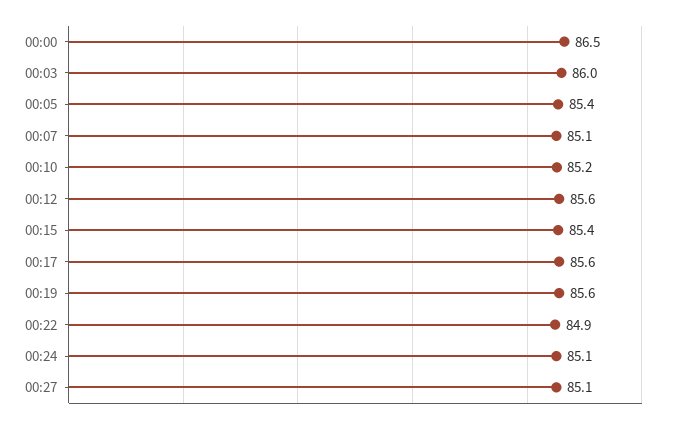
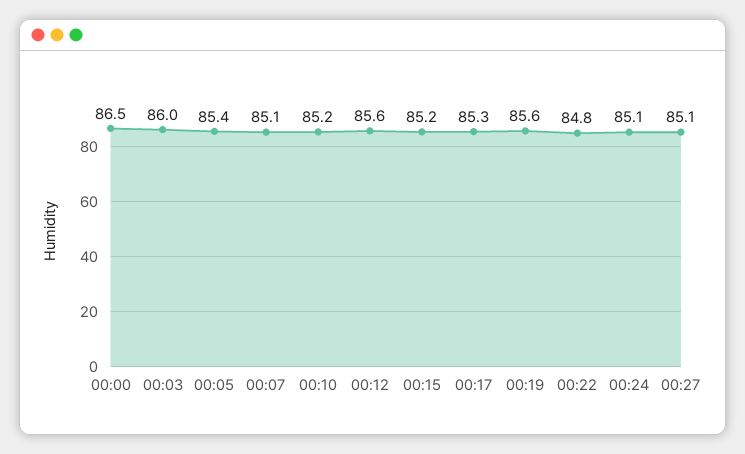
  {
    "00:00": 86.5,
    "00:03": 86,
    "00:05": 85.4,
    "00:07": 85.1,
    "00:10": 85.2,
    "00:12": 85.6,
-   "00:15": 85.4,
+   "00:15": 85.2,
-   "00:17": 85.6,
+   "00:17": 85.3,
    "00:19": 85.6,
-   "00:22": 84.9,
+   "00:22": 84.8,
    "00:24": 85.1,
    "00:27": 85.1
  }

